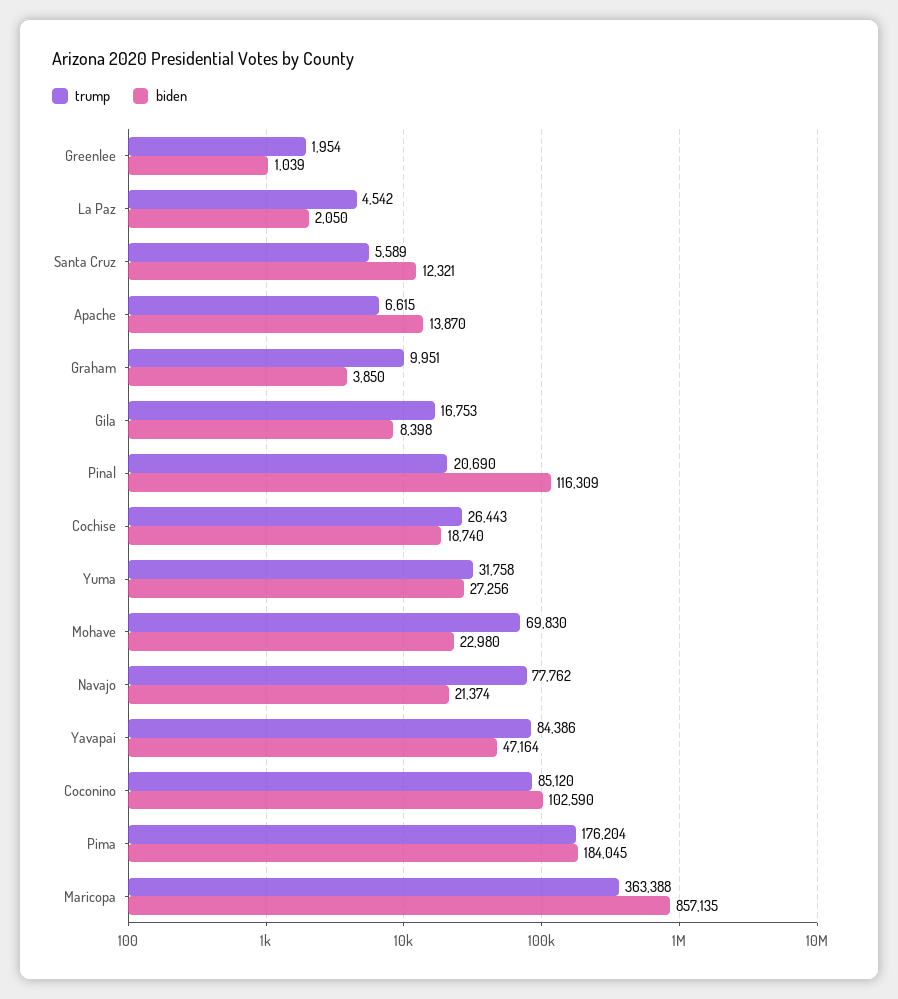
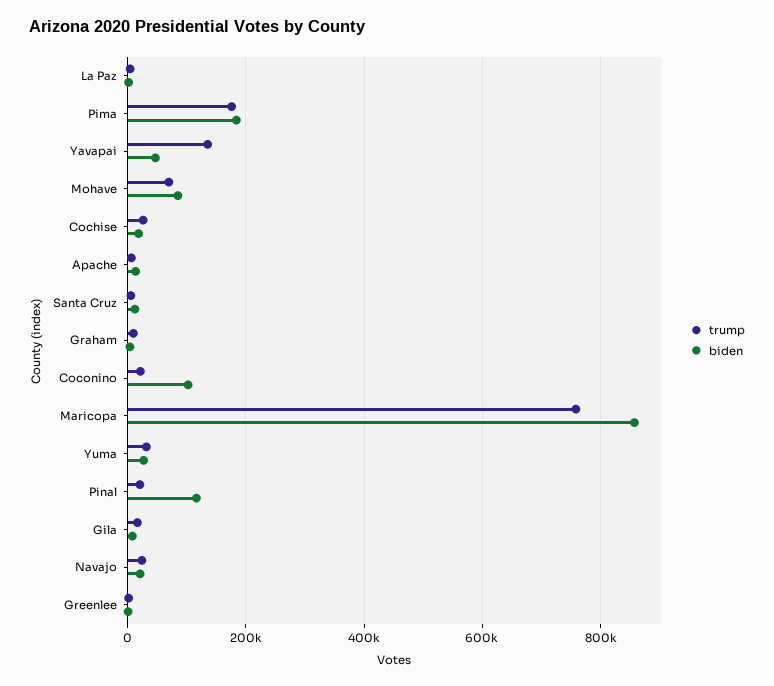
  {
    "trump": {
      "Greenlee": 1954,
      "La Paz": 4542,
      "Santa Cruz": 5589,
      "Apache": 6615,
      "Graham": 9951,
      "Gila": 16753,
      "Pinal": 20690,
      "Cochise": 26443,
      "Yuma": 31758,
      "Mohave": 69830,
-     "Navajo": 77762,
+     "Navajo": 20000,
-     "Yavapai": 84386,
+     "Yavapai": 140000,
-     "Coconino": 85120,
+     "Coconino": 20000,
      "Pima": 176204,
-     "Maricopa": 363388
+     "Maricopa": 760000
    },
    "biden": {
      "Greenlee": 1039,
      "La Paz": 2050,
      "Santa Cruz": 12321,
      "Apache": 13870,
      "Graham": 3850,
      "Gila": 8398,
      "Pinal": 116309,
      "Cochise": 18740,
      "Yuma": 27256,
-     "Mohave": 22980,
+     "Mohave": 80000,
      "Navajo": 21374,
      "Yavapai": 47164,
      "Coconino": 102590,
      "Pima": 184045,
      "Maricopa": 857135
    }
  }

